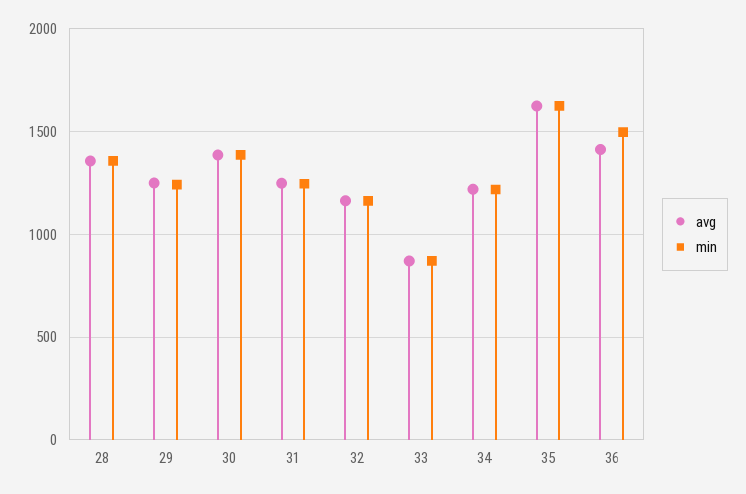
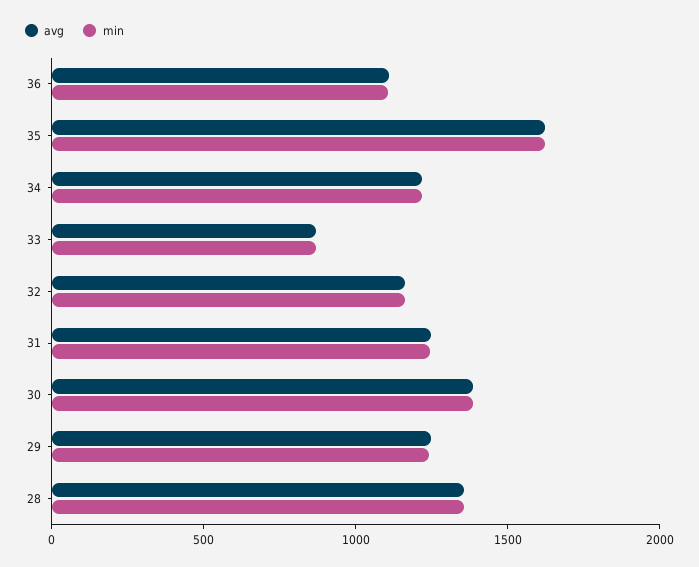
  {
    "avg": {
      "28": 1350,
      "29": 1250,
      "30": 1400,
      "31": 1250,
      "32": 1150,
      "33": 850,
      "34": 1200,
      "35": 1600,
-     "36": 1400
+     "36": 1100
    },
    "min": {
      "28": 1350,
      "29": 1250,
      "30": 1400,
      "31": 1250,
      "32": 1150,
      "33": 850,
      "34": 1200,
      "35": 1600,
-     "36": 1500
+     "36": 1100
    }
  }

